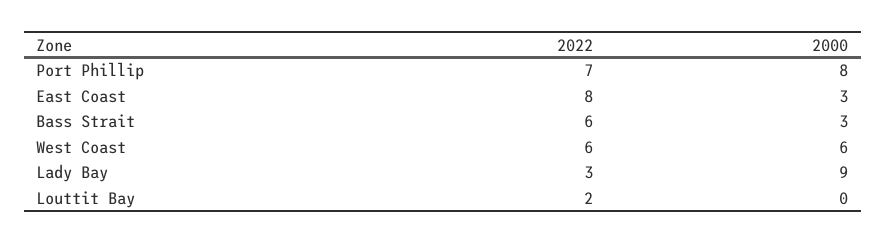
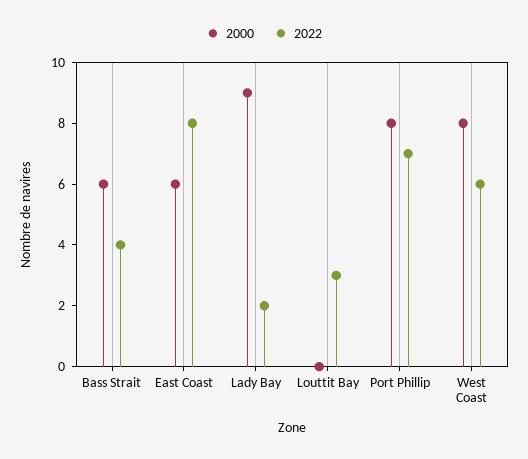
  {
    "2022": {
      "Port Phillip": 7,
      "East Coast": 8,
-     "Bass Strait": 6,
+     "Bass Strait": 4,
      "West Coast": 6,
-     "Lady Bay": 3,
+     "Lady Bay": 2,
-     "Louttit Bay": 2
+     "Louttit Bay": 3
    },
    "2000": {
      "Port Phillip": 8,
-     "East Coast": 3,
+     "East Coast": 6,
-     "Bass Strait": 3,
+     "Bass Strait": 6,
-     "West Coast": 6,
+     "West Coast": 8,
      "Lady Bay": 9,
      "Louttit Bay": 0
    }
  }

